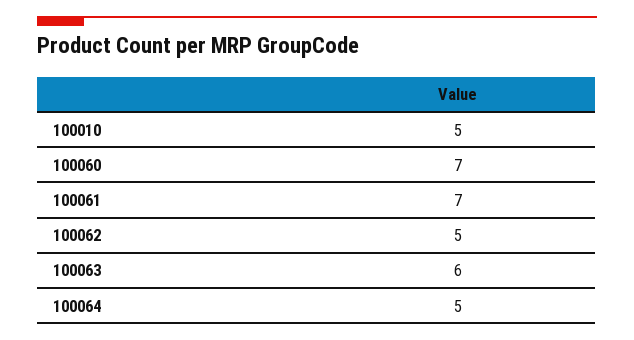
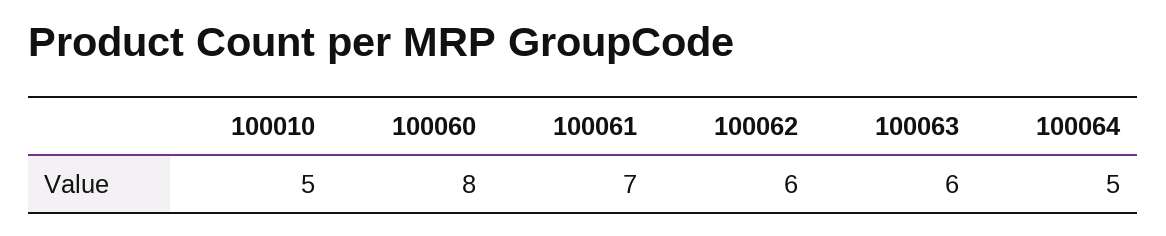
  {
    "100010": 5,
-   "100060": 7,
+   "100060": 8,
    "100061": 7,
-   "100062": 5,
+   "100062": 6,
    "100063": 6,
    "100064": 5
  }

